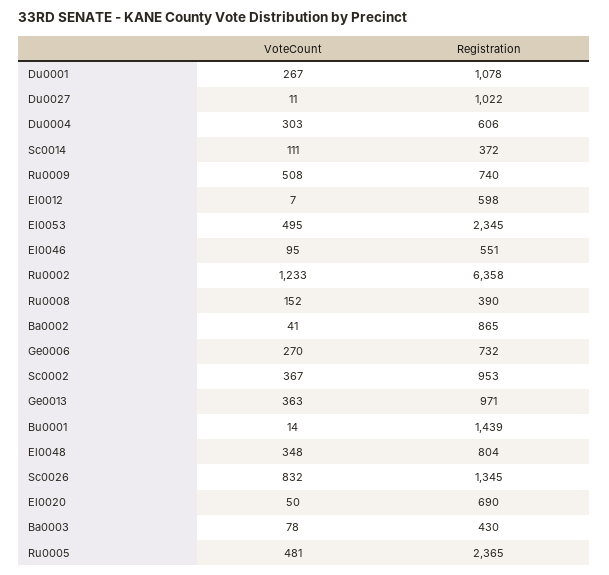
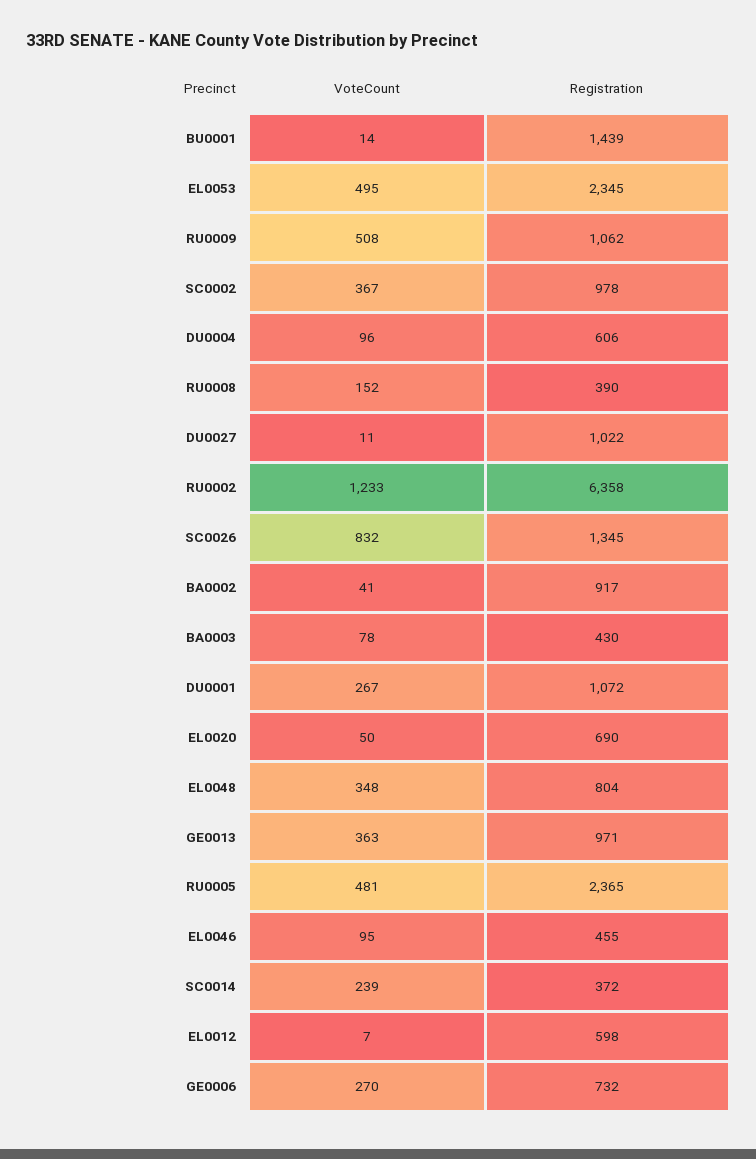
  {
    "VoteCount": {
      "Du0001": 267,
      "Du0027": 11,
-     "Du0004": 303,
+     "Du0004": 96,
-     "Sc0014": 111,
+     "Sc0014": 239,
      "Ru0009": 508,
      "El0012": 7,
      "El0053": 495,
      "El0046": 95,
      "Ru0002": 1233,
      "Ru0008": 152,
      "Ba0002": 41,
      "Ge0006": 270,
      "Sc0002": 367,
      "Ge0013": 363,
      "Bu0001": 14,
      "El0048": 348,
      "Sc0026": 832,
      "El0020": 50,
      "Ba0003": 78,
      "Ru0005": 481
    },
    "Registration": {
-     "Du0001": 1078,
+     "Du0001": 1072,
      "Du0027": 1022,
      "Du0004": 606,
      "Sc0014": 372,
-     "Ru0009": 740,
+     "Ru0009": 1062,
      "El0012": 598,
      "El0053": 2345,
-     "El0046": 551,
+     "El0046": 455,
      "Ru0002": 6358,
      "Ru0008": 390,
-     "Ba0002": 865,
+     "Ba0002": 917,
      "Ge0006": 732,
-     "Sc0002": 953,
+     "Sc0002": 978,
      "Ge0013": 971,
      "Bu0001": 1439,
      "El0048": 804,
      "Sc0026": 1345,
      "El0020": 690,
      "Ba0003": 430,
      "Ru0005": 2365
    }
  }

